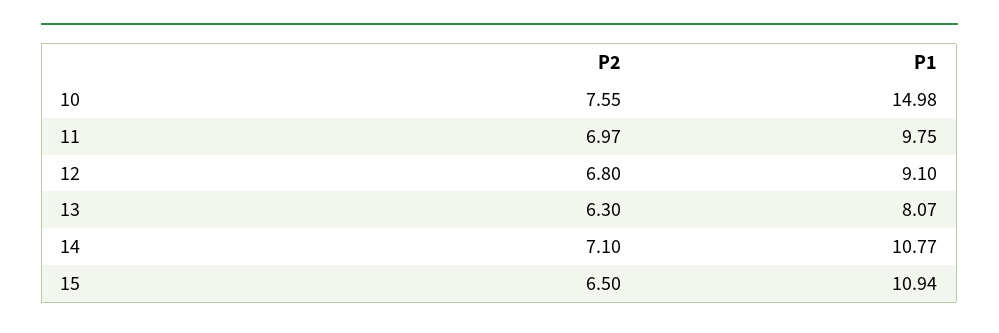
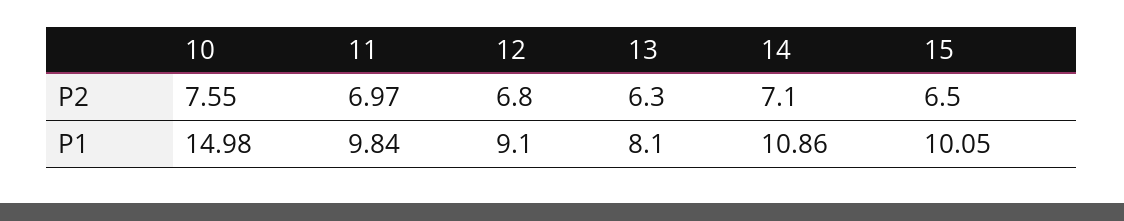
  {
    "P2": {
      "10": 7.55,
      "11": 6.97,
      "12": 6.8,
      "13": 6.3,
      "14": 7.1,
      "15": 6.5
    },
    "P1": {
      "10": 14.98,
-     "11": 9.75,
+     "11": 9.84,
      "12": 9.1,
-     "13": 8.07,
+     "13": 8.1,
-     "14": 10.77,
+     "14": 10.86,
-     "15": 10.94
+     "15": 10.05
    }
  }

